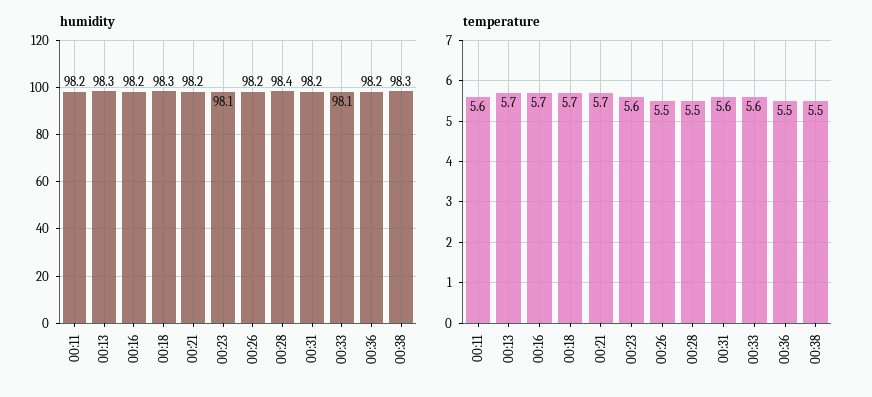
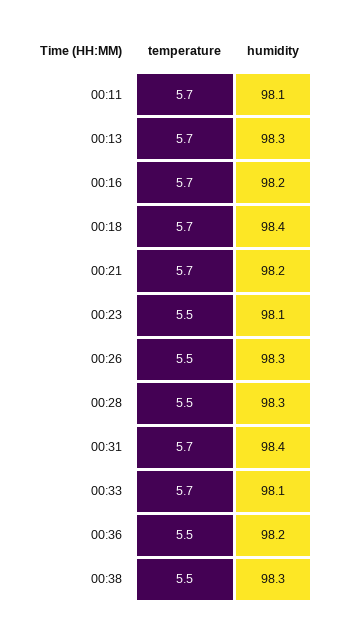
  {
    "humidity": {
-     "00:11": 98.2,
+     "00:11": 98.1,
      "00:13": 98.3,
      "00:16": 98.2,
-     "00:18": 98.3,
+     "00:18": 98.4,
      "00:21": 98.2,
      "00:23": 98.1,
-     "00:26": 98.2,
+     "00:26": 98.3,
-     "00:28": 98.4,
+     "00:28": 98.3,
-     "00:31": 98.2,
+     "00:31": 98.4,
      "00:33": 98.1,
      "00:36": 98.2,
      "00:38": 98.3
    },
    "temperature": {
-     "00:11": 5.6,
+     "00:11": 5.7,
      "00:13": 5.7,
      "00:16": 5.7,
      "00:18": 5.7,
      "00:21": 5.7,
-     "00:23": 5.6,
+     "00:23": 5.5,
      "00:26": 5.5,
      "00:28": 5.5,
-     "00:31": 5.6,
+     "00:31": 5.7,
-     "00:33": 5.6,
+     "00:33": 5.7,
      "00:36": 5.5,
      "00:38": 5.5
    }
  }

